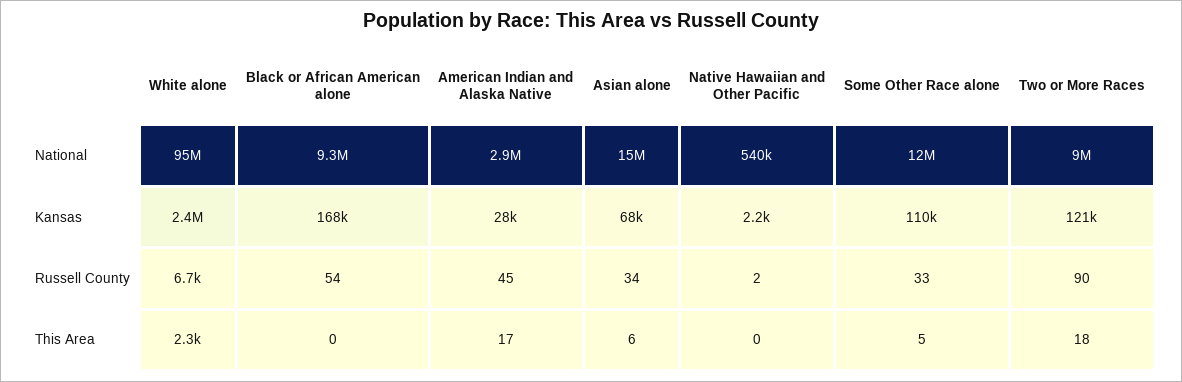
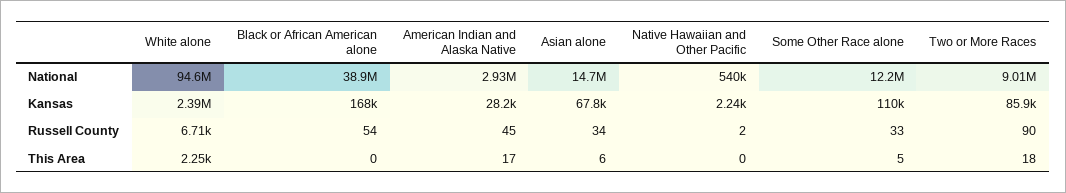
  {
    "White alone": {
      "National": 94600000,
      "Kansas": 2390000,
      "Russell County": 6710,
      "This Area": 2250
    },
    "Black or African American alone": {
-     "National": 9300000,
+     "National": 38900000,
      "Kansas": 168000,
      "Russell County": 54,
      "This Area": 0
    },
    "American Indian and Alaska Native": {
      "National": 2930000,
      "Kansas": 28200,
      "Russell County": 45,
      "This Area": 17
    },
    "Asian alone": {
      "National": 14700000,
      "Kansas": 67800,
      "Russell County": 34,
      "This Area": 6
    },
    "Native Hawaiian and Other Pacific": {
      "National": 540000,
      "Kansas": 2240,
      "Russell County": 2,
      "This Area": 0
    },
    "Some Other Race alone": {
      "National": 12200000,
      "Kansas": 110000,
      "Russell County": 33,
      "This Area": 5
    },
    "Two or More Races": {
      "National": 9010000,
-     "Kansas": 121000,
+     "Kansas": 85900,
      "Russell County": 90,
      "This Area": 18
    }
  }

